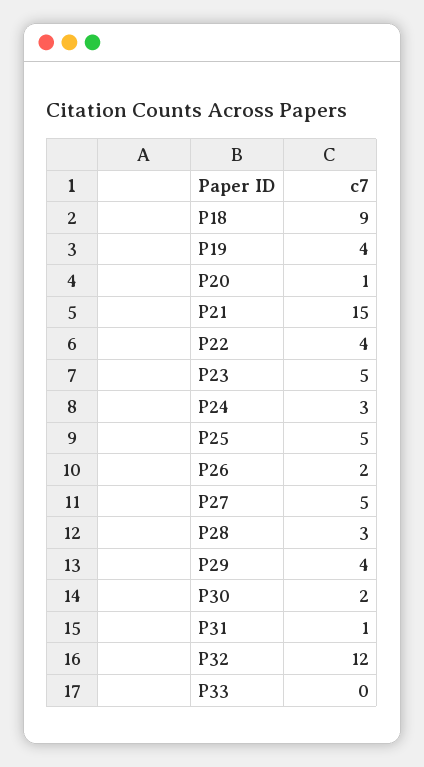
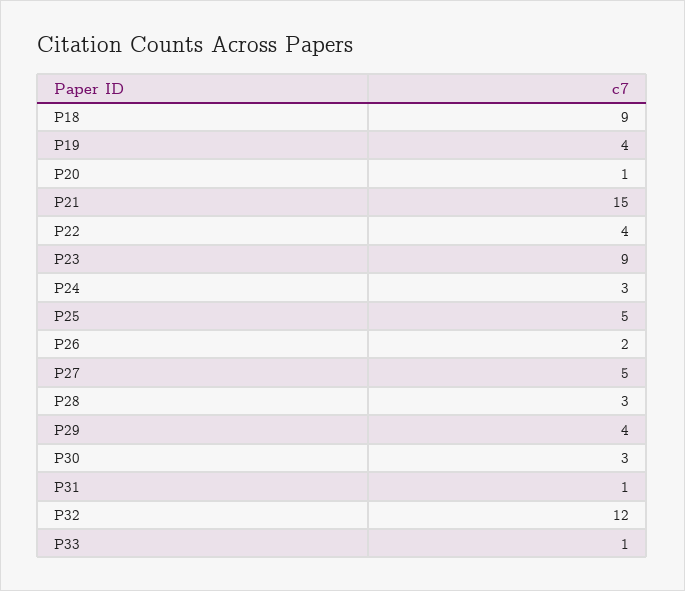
  {
    "P18": 9,
    "P19": 4,
    "P20": 1,
    "P21": 15,
    "P22": 4,
-   "P23": 5,
+   "P23": 9,
    "P24": 3,
    "P25": 5,
    "P26": 2,
    "P27": 5,
    "P28": 3,
    "P29": 4,
-   "P30": 2,
+   "P30": 3,
    "P31": 1,
    "P32": 12,
-   "P33": 0
+   "P33": 1
  }

